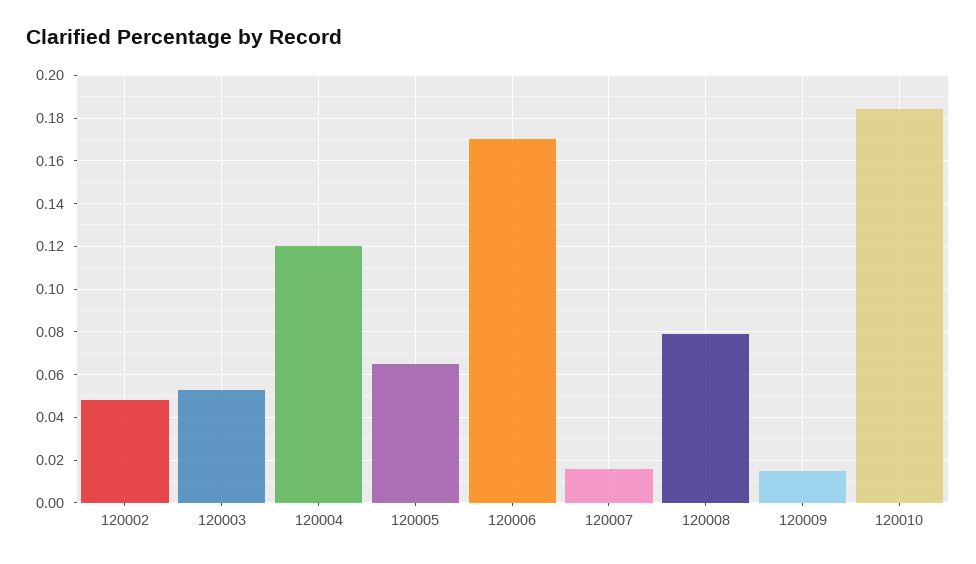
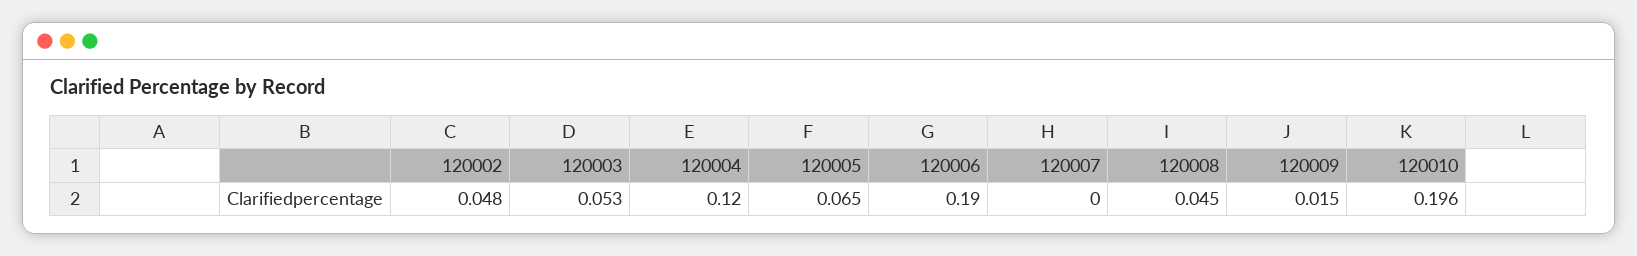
  {
    "120002": 0.048,
    "120003": 0.053,
    "120004": 0.12,
    "120005": 0.065,
-   "120006": 0.17,
+   "120006": 0.19,
-   "120007": 0.015,
+   "120007": 0,
-   "120008": 0.08,
+   "120008": 0.045,
    "120009": 0.015,
-   "120010": 0.185
+   "120010": 0.196
  }

